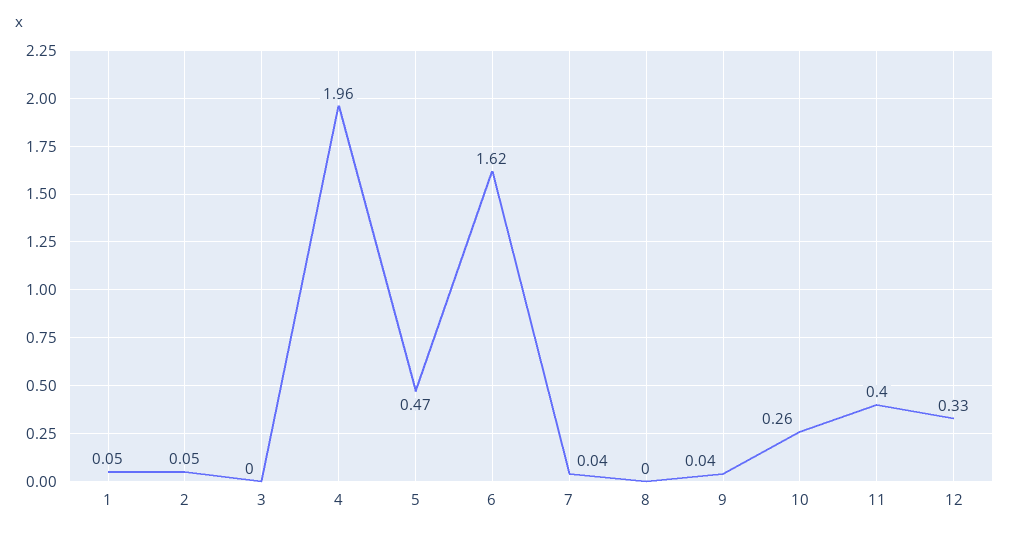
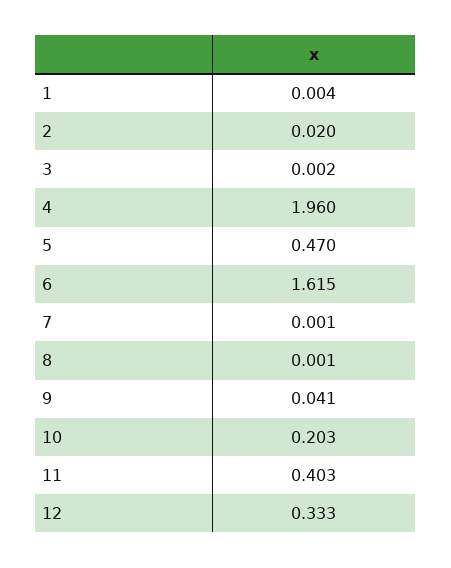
  {
-   "1": 0.05,
+   "1": 0.004,
-   "2": 0.05,
+   "2": 0.02,
    "3": 0.002,
    "4": 1.96,
    "5": 0.47,
    "6": 1.615,
-   "7": 0.04,
+   "7": 0.001,
    "8": 0.001,
    "9": 0.041,
-   "10": 0.26,
+   "10": 0.203,
    "11": 0.403,
    "12": 0.333
  }

